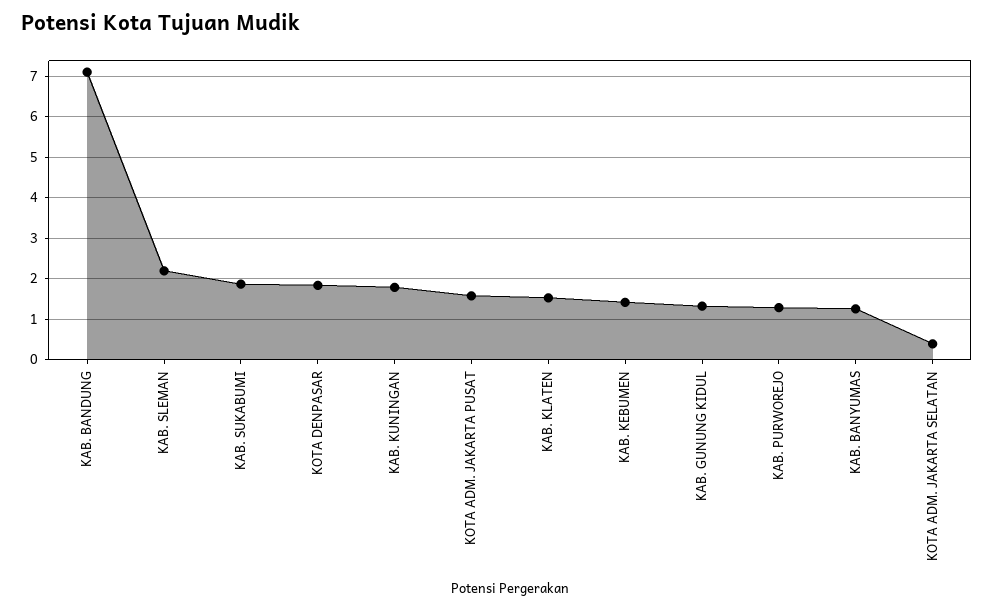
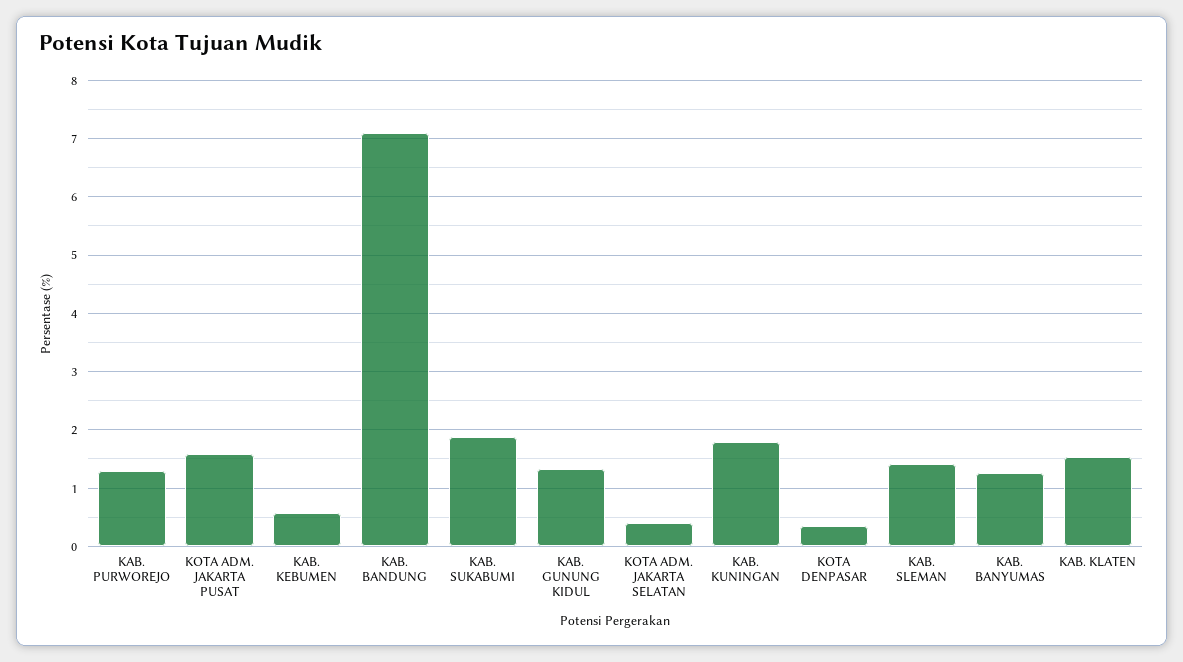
  {
    "KAB. BANDUNG": 7.2,
-   "KAB. SLEMAN": 2.2,
+   "KAB. SLEMAN": 1.4,
    "KAB. SUKABUMI": 1.8,
-   "KOTA DENPASAR": 1.8,
+   "KOTA DENPASAR": 0.4,
    "KAB. KUNINGAN": 1.8,
    "KOTA ADM. JAKARTA PUSAT": 1.6,
    "KAB. KLATEN": 1.6,
-   "KAB. KEBUMEN": 1.4,
+   "KAB. KEBUMEN": 0.6,
    "KAB. GUNUNG KIDUL": 1.4,
    "KAB. PURWOREJO": 1.2,
    "KAB. BANYUMAS": 1.2,
    "KOTA ADM. JAKARTA SELATAN": 0.4
  }

